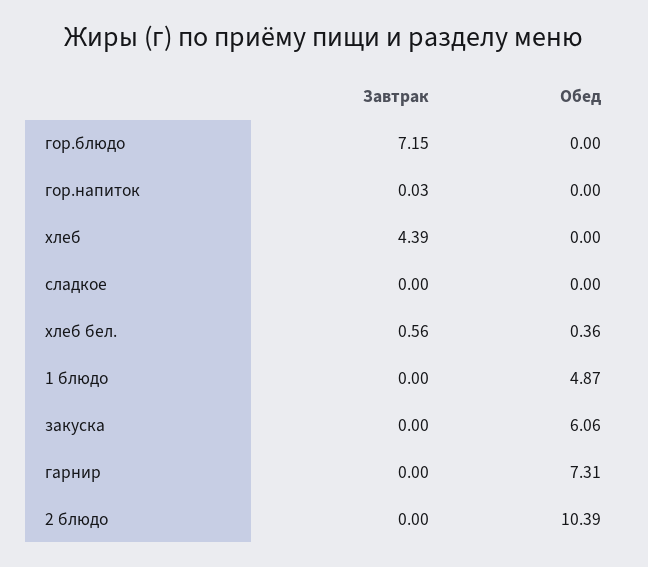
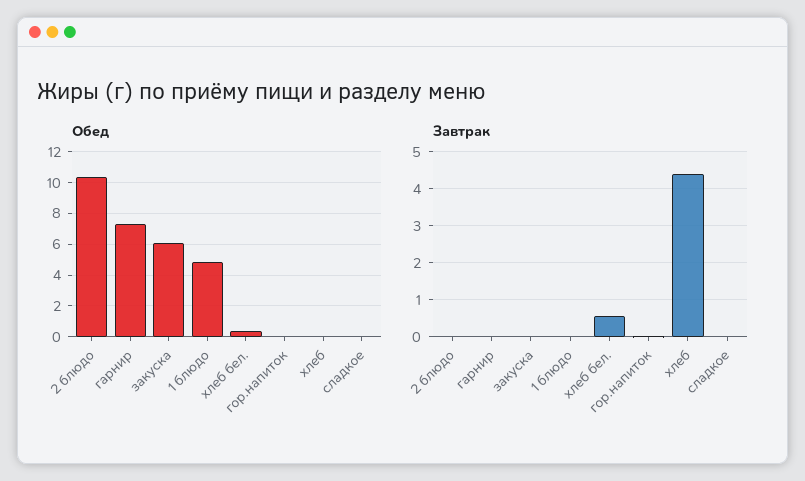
  {
    "Завтрак": {
-     "гор.блюдо": 7.15,
      "гор.напиток": 0.03,
      "хлеб": 4.39,
      "сладкое": 0,
      "хлеб бел.": 0.56,
      "1 блюдо": 0,
      "закуска": 0,
      "гарнир": 0,
      "2 блюдо": 0
    },
    "Обед": {
-     "гор.блюдо": 0,
      "гор.напиток": 0,
      "хлеб": 0,
      "сладкое": 0,
      "хлеб бел.": 0.36,
      "1 блюдо": 4.87,
      "закуска": 6.06,
      "гарнир": 7.31,
      "2 блюдо": 10.39
    }
  }

